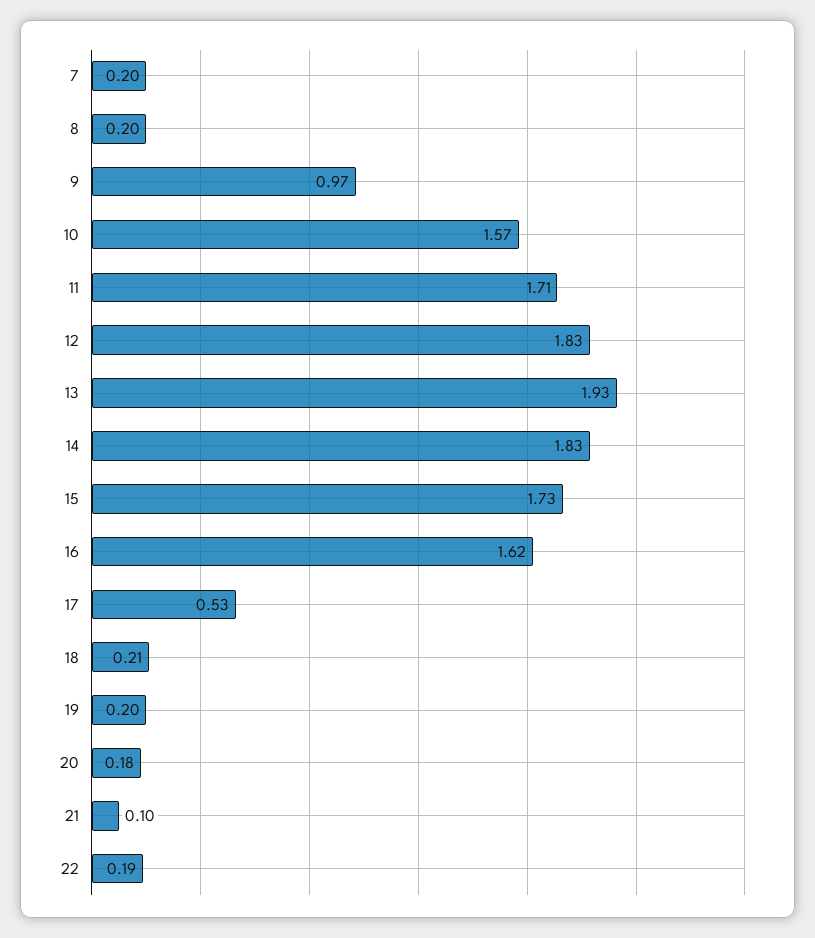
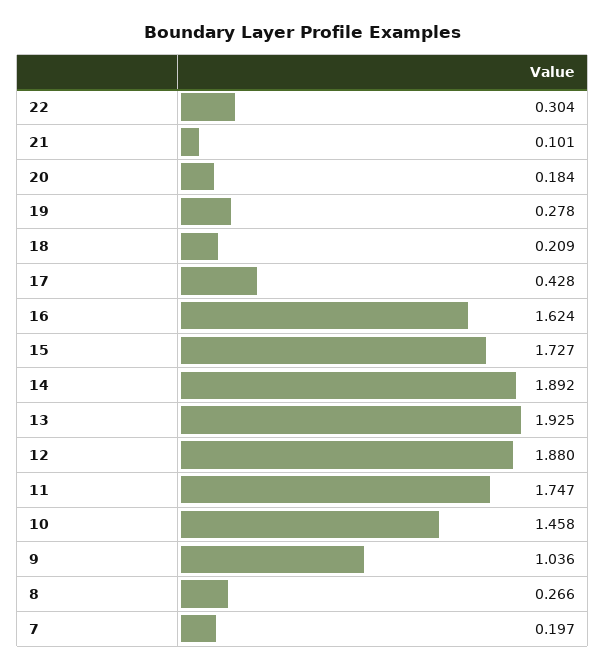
  {
    "7": 0.197,
-   "8": 0.2,
+   "8": 0.266,
-   "9": 0.97,
+   "9": 1.036,
-   "10": 1.57,
+   "10": 1.458,
-   "11": 1.71,
+   "11": 1.747,
-   "12": 1.83,
+   "12": 1.88,
    "13": 1.925,
-   "14": 1.83,
+   "14": 1.892,
    "15": 1.727,
    "16": 1.624,
-   "17": 0.53,
+   "17": 0.428,
    "18": 0.209,
-   "19": 0.2,
+   "19": 0.278,
    "20": 0.184,
    "21": 0.101,
-   "22": 0.19
+   "22": 0.304
  }

